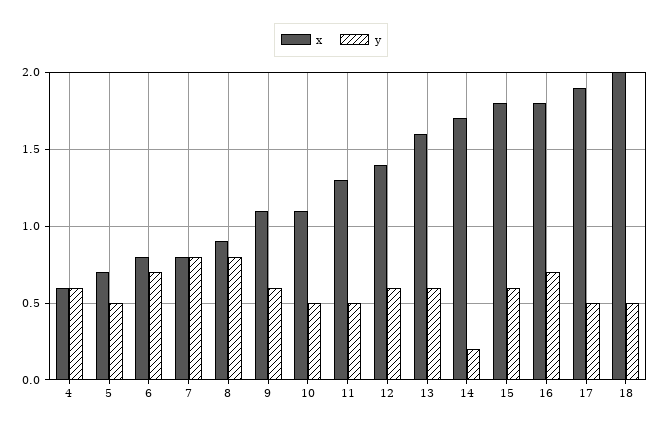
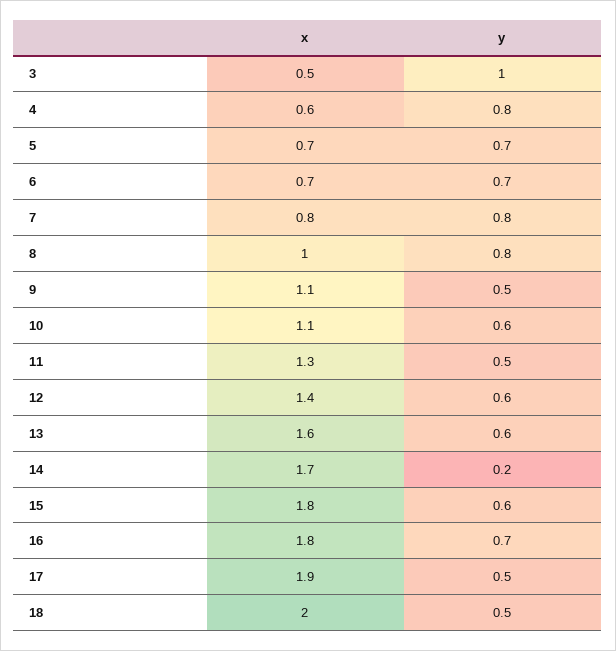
  {
    "x": {
      "4": 0.6,
      "5": 0.7,
-     "6": 0.8,
+     "6": 0.7,
      "7": 0.8,
-     "8": 0.9,
+     "8": 1,
      "9": 1.1,
      "10": 1.1,
      "11": 1.3,
      "12": 1.4,
      "13": 1.6,
      "14": 1.7,
      "15": 1.8,
      "16": 1.8,
      "17": 1.9,
-     "18": 2
+     "18": 2,
+     "3": 0.5
    },
    "y": {
-     "4": 0.6,
+     "4": 0.8,
-     "5": 0.5,
+     "5": 0.7,
      "6": 0.7,
      "7": 0.8,
      "8": 0.8,
-     "9": 0.6,
+     "9": 0.5,
-     "10": 0.5,
+     "10": 0.6,
      "11": 0.5,
      "12": 0.6,
      "13": 0.6,
      "14": 0.2,
      "15": 0.6,
      "16": 0.7,
      "17": 0.5,
-     "18": 0.5
+     "18": 0.5,
+     "3": 1
    }
  }

